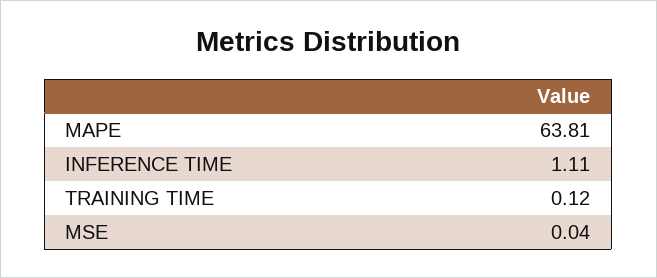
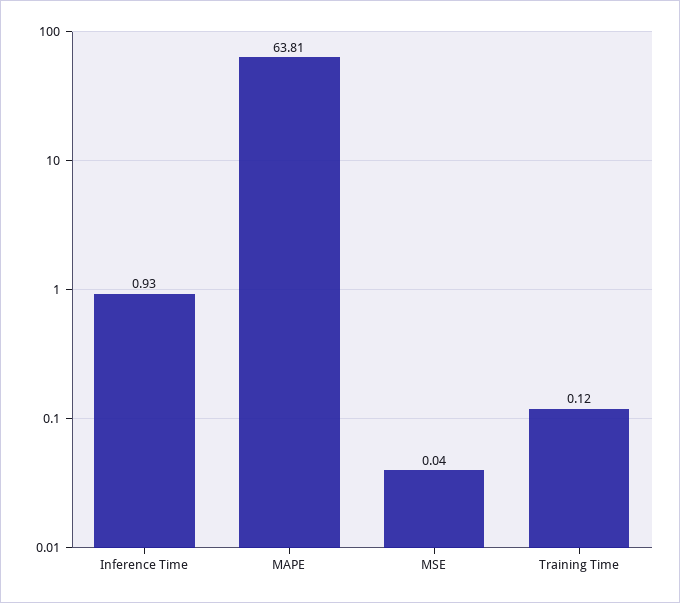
  {
    "MAPE": 63.81,
-   "INFERENCE TIME": 1.11,
+   "INFERENCE TIME": 0.93,
    "TRAINING TIME": 0.12,
    "MSE": 0.04
  }

